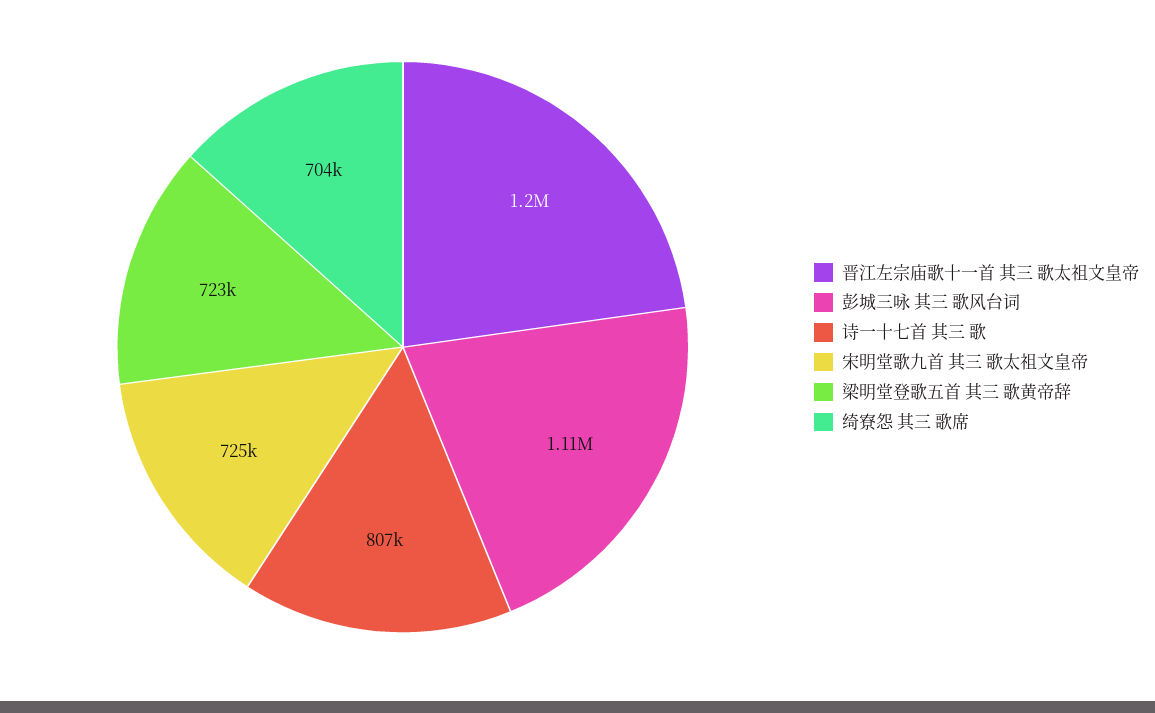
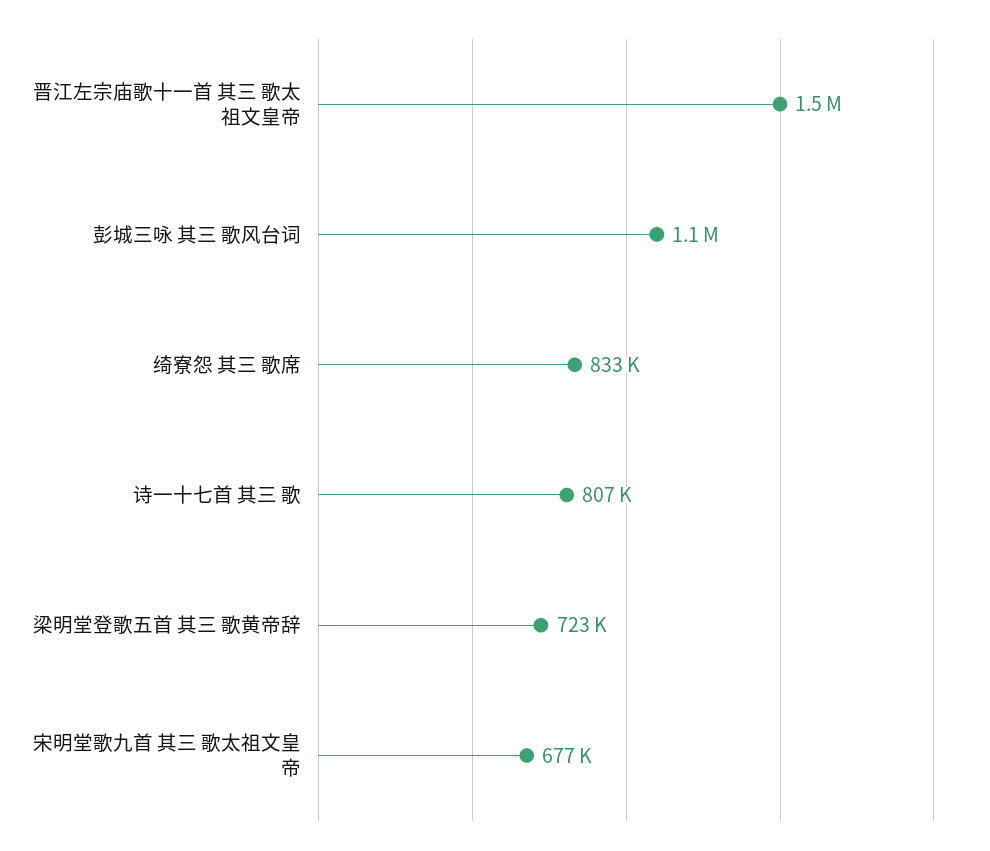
  {
-   "晋江左宗庙歌十一首 其三 歌太祖文皇帝": 1200000,
+   "晋江左宗庙歌十一首 其三 歌太祖文皇帝": 1500000,
    "彭城三咏 其三 歌风台词": 1110000,
    "诗一十七首 其三 歌": 807000,
-   "宋明堂歌九首 其三 歌太祖文皇帝": 725000,
+   "宋明堂歌九首 其三 歌太祖文皇帝": 677000,
    "梁明堂登歌五首 其三 歌黄帝辞": 723000,
-   "绮寮怨 其三 歌席": 704000
+   "绮寮怨 其三 歌席": 833000
  }

